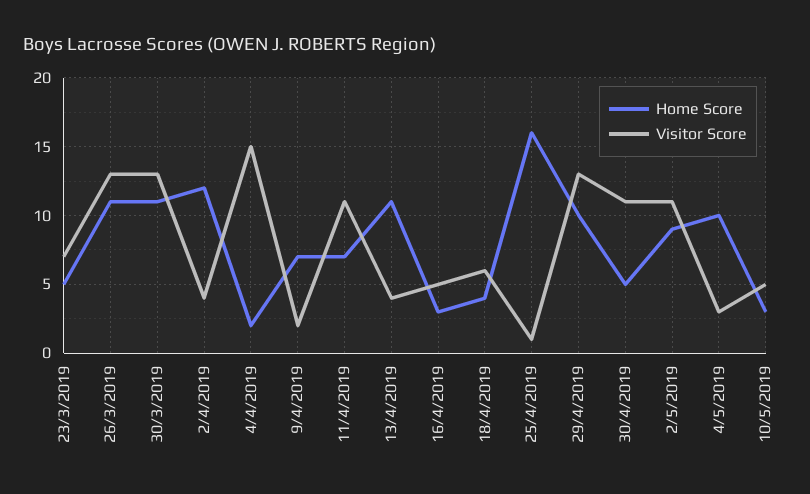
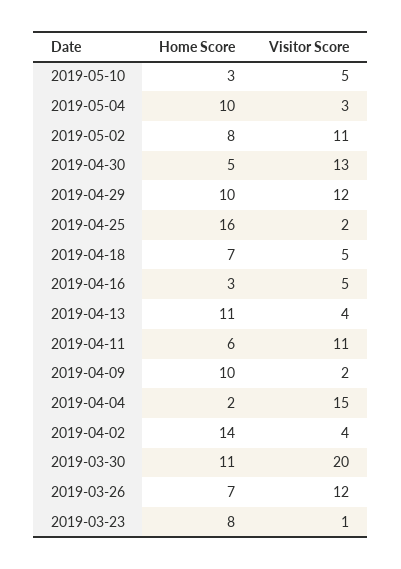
  {
    "Home Score": {
-     "23/3/2019": 5,
+     "23/3/2019": 8,
-     "26/3/2019": 11,
+     "26/3/2019": 7,
      "30/3/2019": 11,
-     "2/4/2019": 12,
+     "2/4/2019": 14,
      "4/4/2019": 2,
-     "9/4/2019": 7,
+     "9/4/2019": 10,
-     "11/4/2019": 7,
+     "11/4/2019": 6,
      "13/4/2019": 11,
      "16/4/2019": 3,
-     "18/4/2019": 4,
+     "18/4/2019": 7,
      "25/4/2019": 16,
      "29/4/2019": 10,
      "30/4/2019": 5,
-     "2/5/2019": 9,
+     "2/5/2019": 8,
      "4/5/2019": 10,
      "10/5/2019": 3
    },
    "Visitor Score": {
-     "23/3/2019": 7,
+     "23/3/2019": 1,
-     "26/3/2019": 13,
+     "26/3/2019": 12,
-     "30/3/2019": 13,
+     "30/3/2019": 20,
      "2/4/2019": 4,
      "4/4/2019": 15,
      "9/4/2019": 2,
      "11/4/2019": 11,
      "13/4/2019": 4,
      "16/4/2019": 5,
-     "18/4/2019": 6,
+     "18/4/2019": 5,
-     "25/4/2019": 1,
+     "25/4/2019": 2,
-     "29/4/2019": 13,
+     "29/4/2019": 12,
-     "30/4/2019": 11,
+     "30/4/2019": 13,
      "2/5/2019": 11,
      "4/5/2019": 3,
      "10/5/2019": 5
    }
  }

